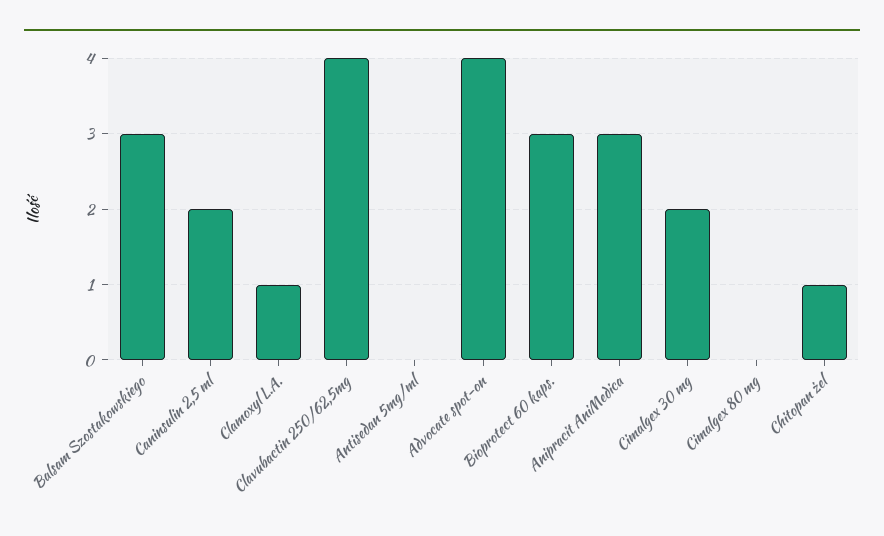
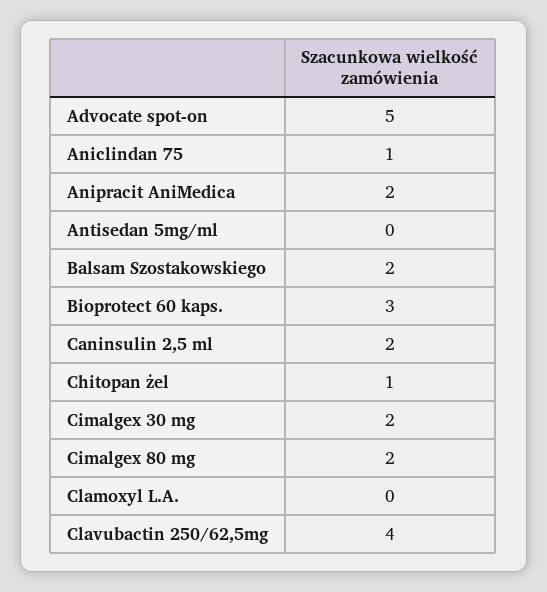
  {
-   "Balsam Szostakowskiego": 3,
+   "Balsam Szostakowskiego": 2,
    "Caninsulin 2,5 ml": 2,
-   "Clamoxyl L.A.": 1,
+   "Clamoxyl L.A.": 0,
    "Clavubactin 250/62,5mg": 4,
    "Antisedan 5mg/ml": 0,
-   "Advocate spot-on": 4,
+   "Advocate spot-on": 5,
    "Bioprotect 60 kaps.": 3,
-   "Anipracit AniMedica": 3,
+   "Anipracit AniMedica": 2,
    "Cimalgex 30 mg": 2,
-   "Cimalgex 80 mg": 0,
+   "Cimalgex 80 mg": 2,
-   "Chitopan żel": 1
+   "Chitopan żel": 1,
+   "Aniclindan 75": 1
  }

